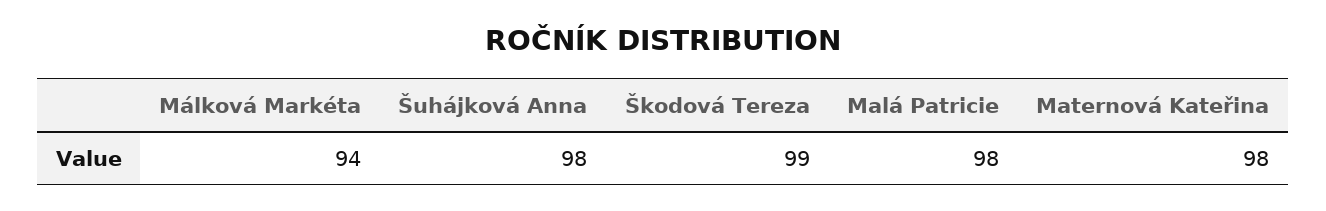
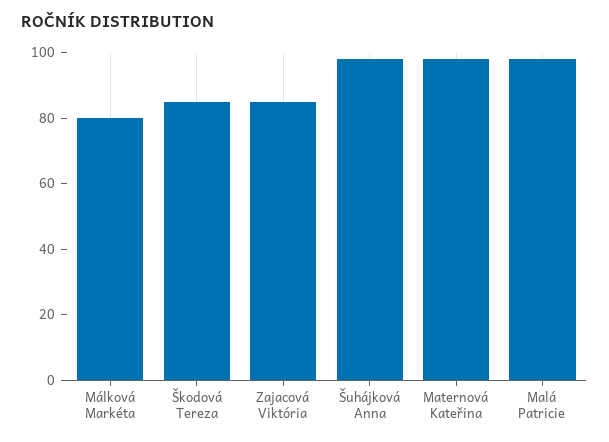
  {
-   "Málková Markéta": 94,
+   "Málková Markéta": 80,
    "Šuhájková Anna": 98,
-   "Škodová Tereza": 99,
+   "Škodová Tereza": 85,
    "Malá Patricie": 98,
-   "Maternová Kateřina": 98
+   "Maternová Kateřina": 98,
+   "Zajacová Viktória": 85
  }

